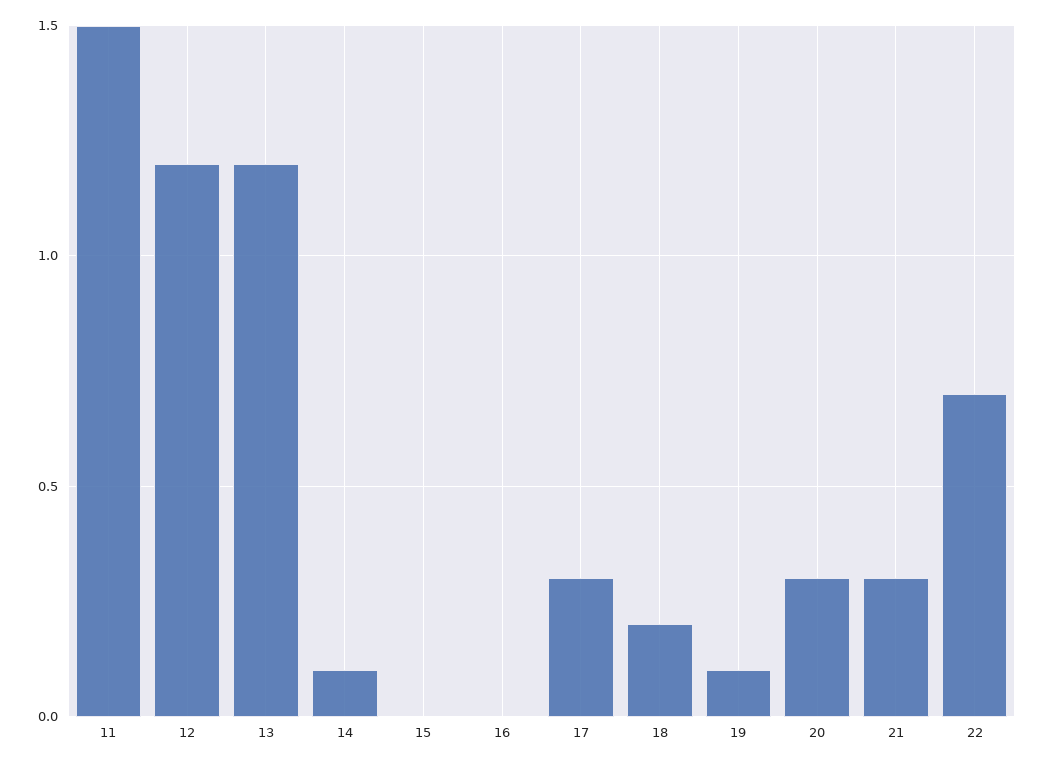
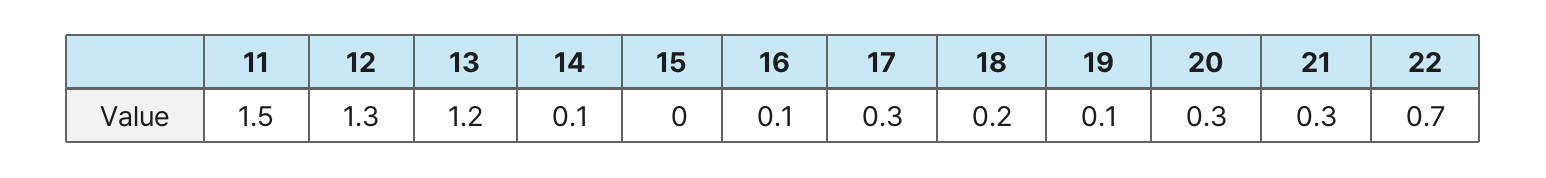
  {
    "11": 1.5,
-   "12": 1.2,
+   "12": 1.3,
    "13": 1.2,
    "14": 0.1,
    "15": 0,
-   "16": 0,
+   "16": 0.1,
    "17": 0.3,
    "18": 0.2,
    "19": 0.1,
    "20": 0.3,
    "21": 0.3,
    "22": 0.7
  }

